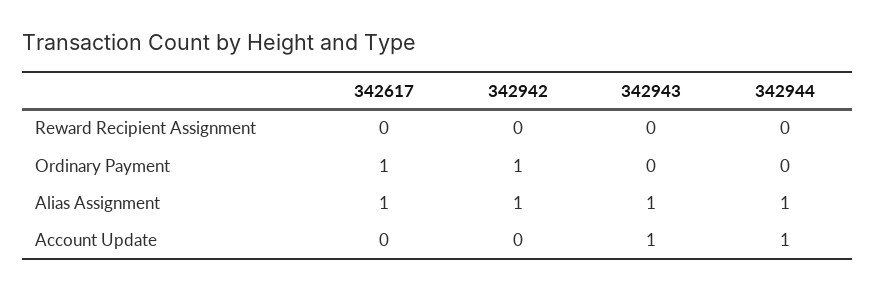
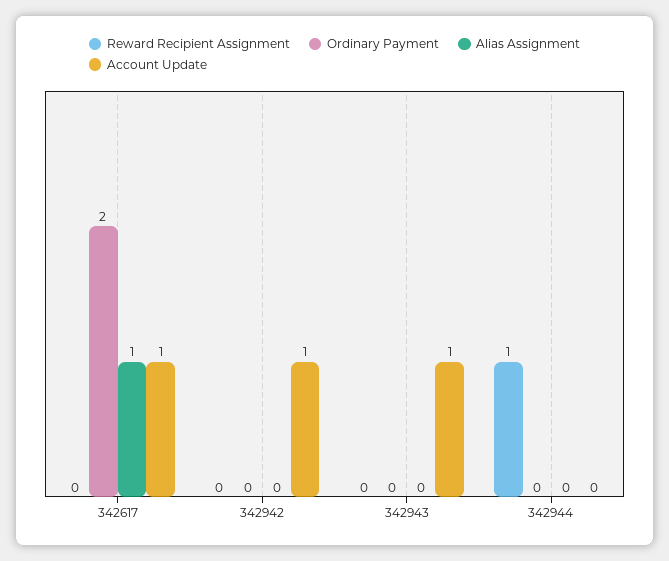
  {
    "Reward Recipient Assignment": {
      "342617": 0,
      "342942": 0,
      "342943": 0,
-     "342944": 0
+     "342944": 1
    },
    "Ordinary Payment": {
-     "342617": 1,
+     "342617": 2,
-     "342942": 1,
+     "342942": 0,
      "342943": 0,
      "342944": 0
    },
    "Alias Assignment": {
      "342617": 1,
-     "342942": 1,
+     "342942": 0,
-     "342943": 1,
+     "342943": 0,
-     "342944": 1
+     "342944": 0
    },
    "Account Update": {
-     "342617": 0,
+     "342617": 1,
-     "342942": 0,
+     "342942": 1,
      "342943": 1,
-     "342944": 1
+     "342944": 0
    }
  }

